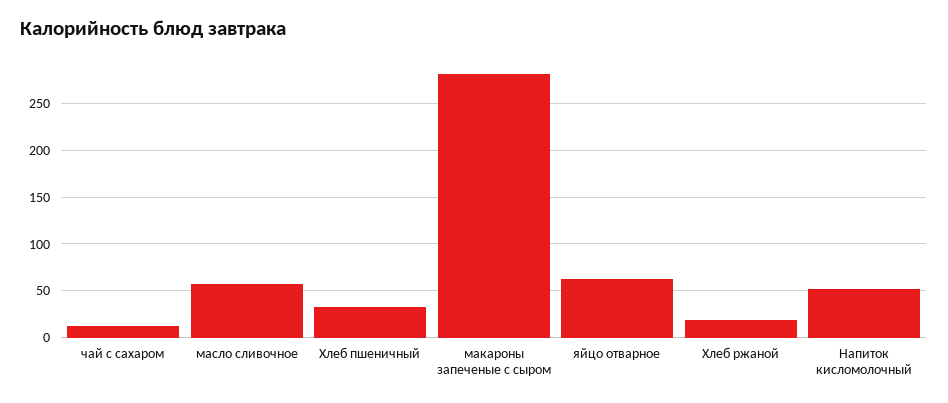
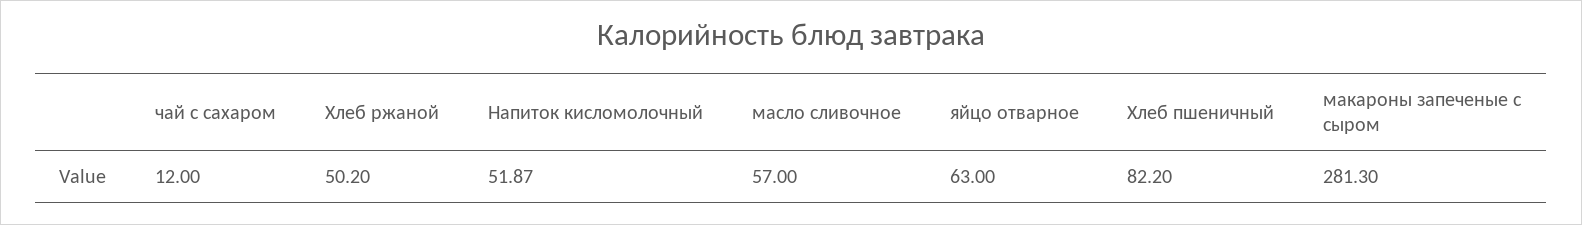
  {
    "чай с сахаром": 12,
    "масло сливочное": 57,
-   "Хлеб пшеничный": 30,
+   "Хлеб пшеничный": 82.2,
    "макароны запеченые с сыром": 281.3,
    "яйцо отварное": 63,
-   "Хлеб ржаной": 20,
+   "Хлеб ржаной": 50.2,
    "Напиток кисломолочный": 51.87
  }

